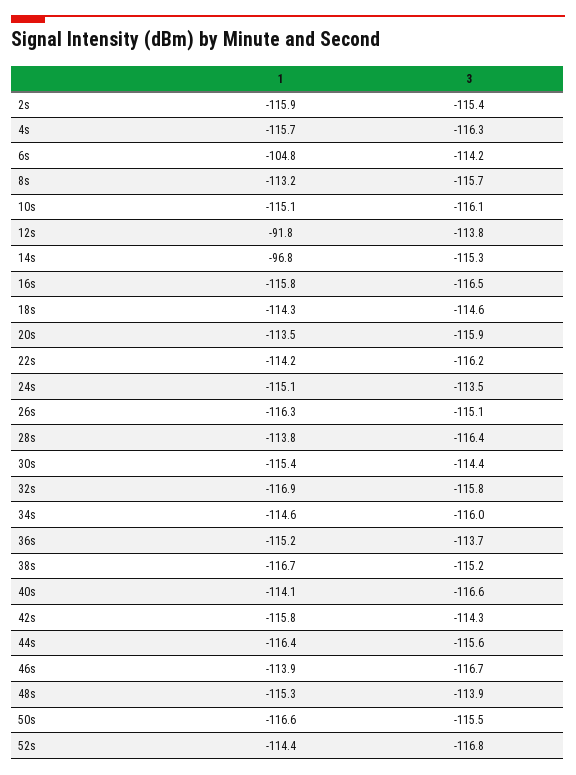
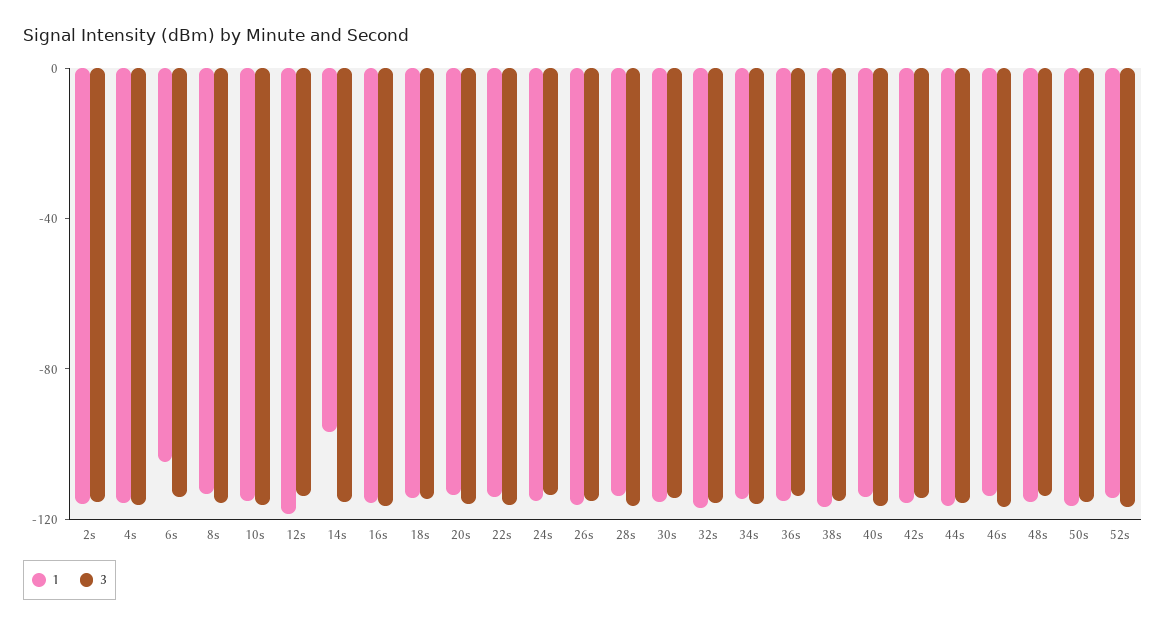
  {
    "1": {
      "2s": -115.9,
      "4s": -115.7,
      "6s": -104.8,
      "8s": -113.2,
      "10s": -115.1,
-     "12s": -91.8,
+     "12s": -120,
      "14s": -96.8,
      "16s": -115.8,
      "18s": -114.3,
      "20s": -113.5,
      "22s": -114.2,
      "24s": -115.1,
      "26s": -116.3,
      "28s": -113.8,
      "30s": -115.4,
      "32s": -116.9,
      "34s": -114.6,
      "36s": -115.2,
      "38s": -116.7,
      "40s": -114.1,
      "42s": -115.8,
      "44s": -116.4,
      "46s": -113.9,
      "48s": -115.3,
      "50s": -116.6,
      "52s": -114.4
    },
    "3": {
      "2s": -115.4,
      "4s": -116.3,
      "6s": -114.2,
      "8s": -115.7,
      "10s": -116.1,
      "12s": -113.8,
      "14s": -115.3,
      "16s": -116.5,
      "18s": -114.6,
      "20s": -115.9,
      "22s": -116.2,
      "24s": -113.5,
      "26s": -115.1,
      "28s": -116.4,
      "30s": -114.4,
      "32s": -115.8,
      "34s": -116,
      "36s": -113.7,
      "38s": -115.2,
      "40s": -116.6,
      "42s": -114.3,
      "44s": -115.6,
      "46s": -116.7,
      "48s": -113.9,
      "50s": -115.5,
      "52s": -116.8
    }
  }

